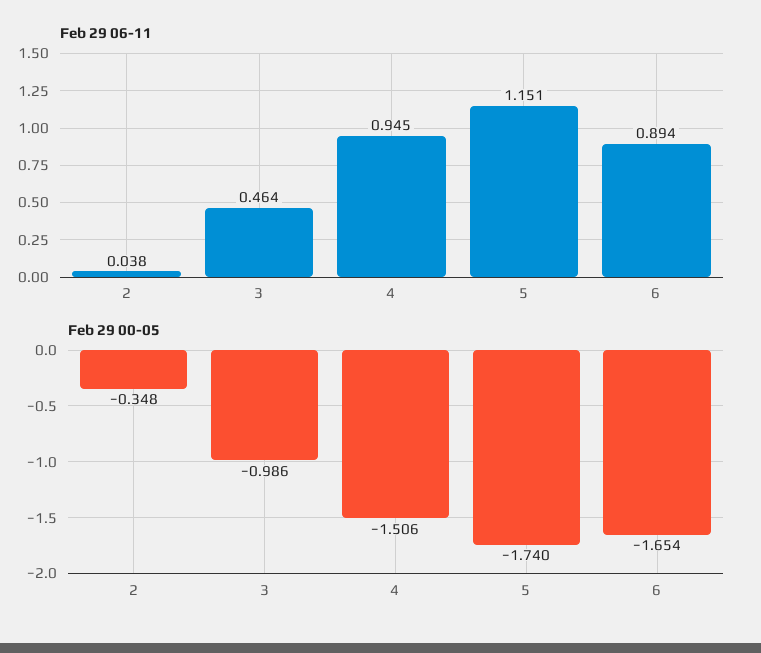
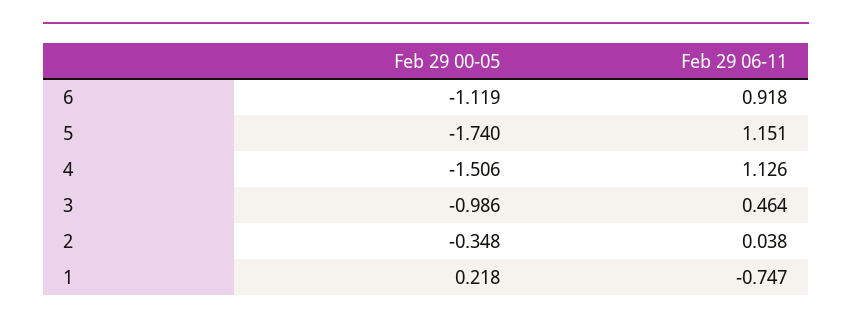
  {
    "Feb 29 06-11": {
      "2": 0.038,
      "3": 0.464,
-     "4": 0.945,
+     "4": 1.126,
      "5": 1.151,
-     "6": 0.894
+     "6": 0.918,
+     "1": -0.747
    },
    "Feb 29 00-05": {
      "2": -0.348,
      "3": -0.986,
      "4": -1.506,
      "5": -1.74,
-     "6": -1.654
+     "6": -1.119,
+     "1": 0.218
    }
  }

